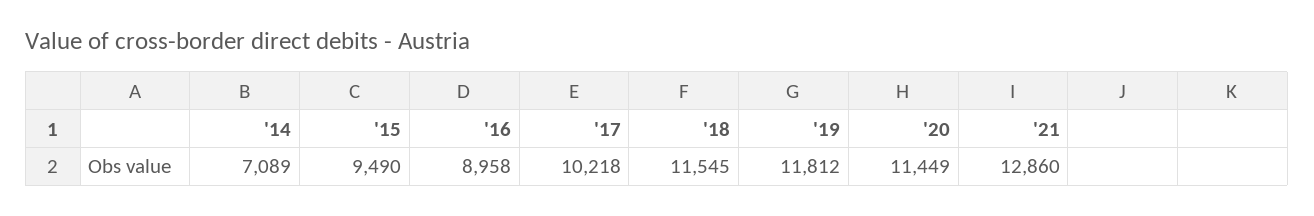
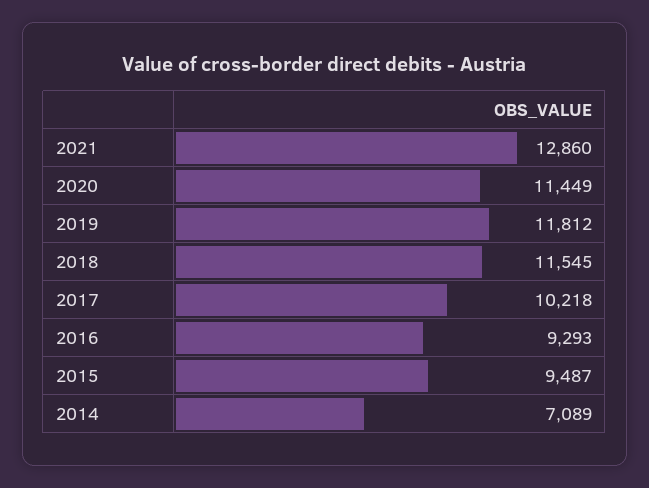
  {
    "'14": 7089,
-   "'15": 9490,
+   "'15": 9487,
-   "'16": 8958,
+   "'16": 9293,
    "'17": 10218,
    "'18": 11545,
    "'19": 11812,
    "'20": 11449,
    "'21": 12860
  }

